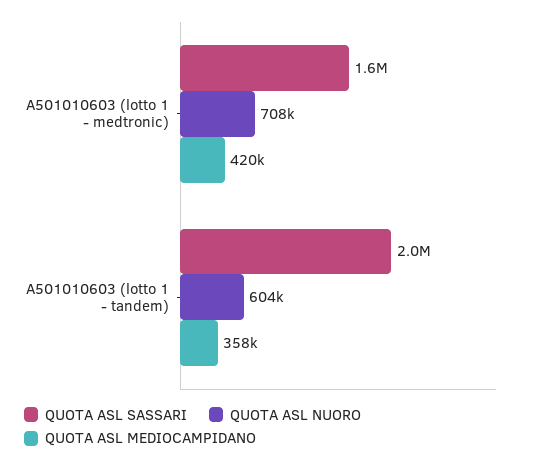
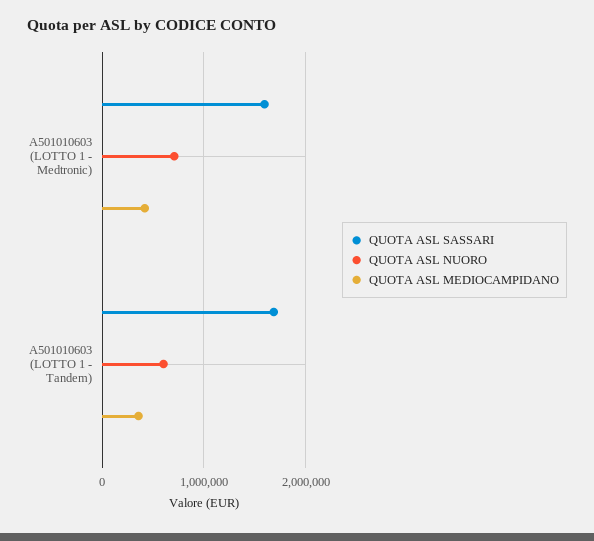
  {
    "QUOTA ASL SASSARI": {
      "A501010603 (lotto 1 - medtronic)": 1600000,
-     "A501010603 (lotto 1 - tandem)": 2000000
+     "A501010603 (lotto 1 - tandem)": 1700000
    },
    "QUOTA ASL NUORO": {
      "A501010603 (lotto 1 - medtronic)": 708000,
      "A501010603 (lotto 1 - tandem)": 604000
    },
    "QUOTA ASL MEDIOCAMPIDANO": {
      "A501010603 (lotto 1 - medtronic)": 420000,
      "A501010603 (lotto 1 - tandem)": 358000
    }
  }

